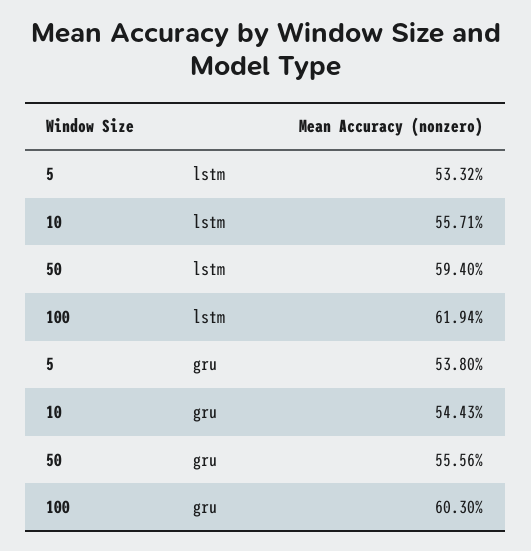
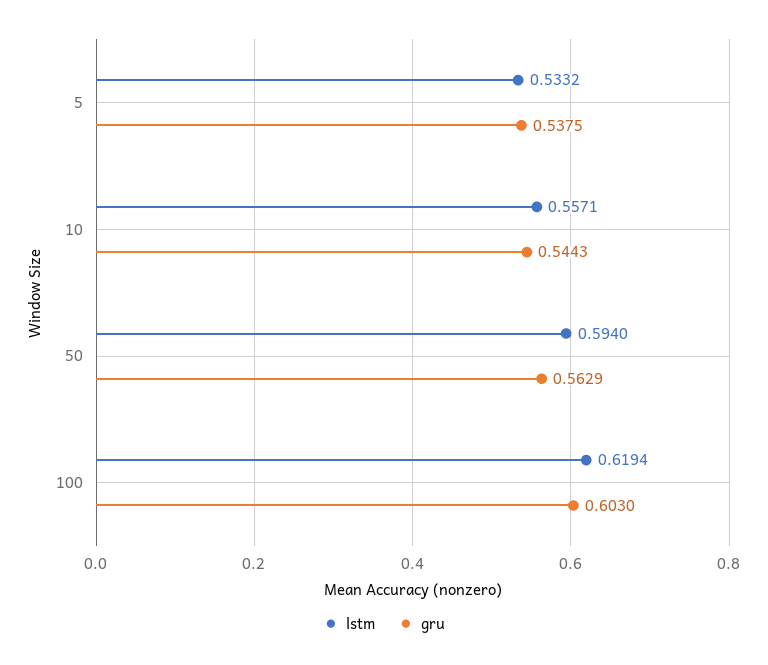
  {
    "lstm": {
      "5": 0.5332,
      "10": 0.5571,
      "50": 0.594,
      "100": 0.6194
    },
    "gru": {
-     "5": 0.538,
+     "5": 0.5375,
      "10": 0.5443,
-     "50": 0.5556,
+     "50": 0.5629,
      "100": 0.603
    }
  }

